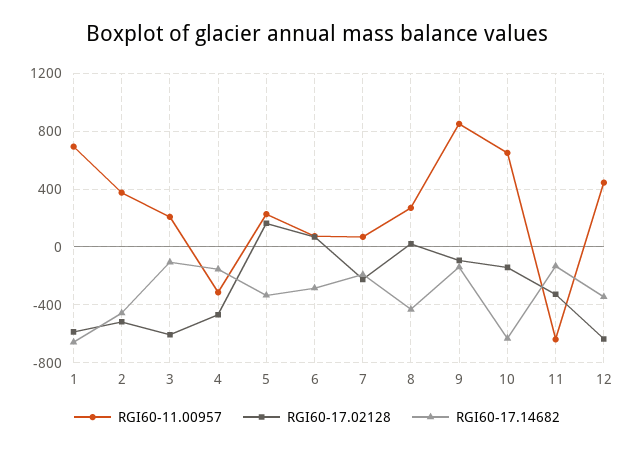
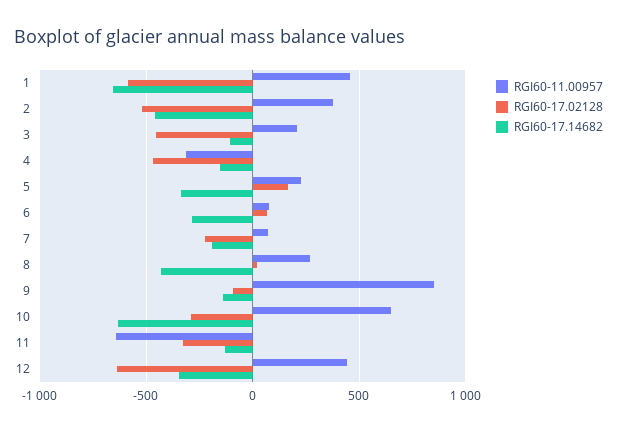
  {
    "RGI60-11.00957": {
-     "1": 700,
+     "1": 450,
      "2": 350,
      "3": 200,
      "4": -300,
      "5": 250,
      "6": 50,
      "7": 50,
      "8": 250,
      "9": 850,
      "10": 650,
      "11": -650,
      "12": 450
    },
    "RGI60-17.02128": {
      "1": -600,
      "2": -500,
-     "3": -600,
+     "3": -450,
      "4": -450,
      "5": 150,
      "6": 50,
      "7": -200,
      "8": 0,
      "9": -100,
-     "10": -150,
+     "10": -300,
      "11": -350,
      "12": -650
    },
    "RGI60-17.14682": {
      "1": -650,
      "2": -450,
      "3": -100,
      "4": -150,
      "5": -350,
      "6": -300,
      "7": -200,
      "8": -450,
      "9": -150,
      "10": -650,
      "11": -150,
      "12": -350
    }
  }

